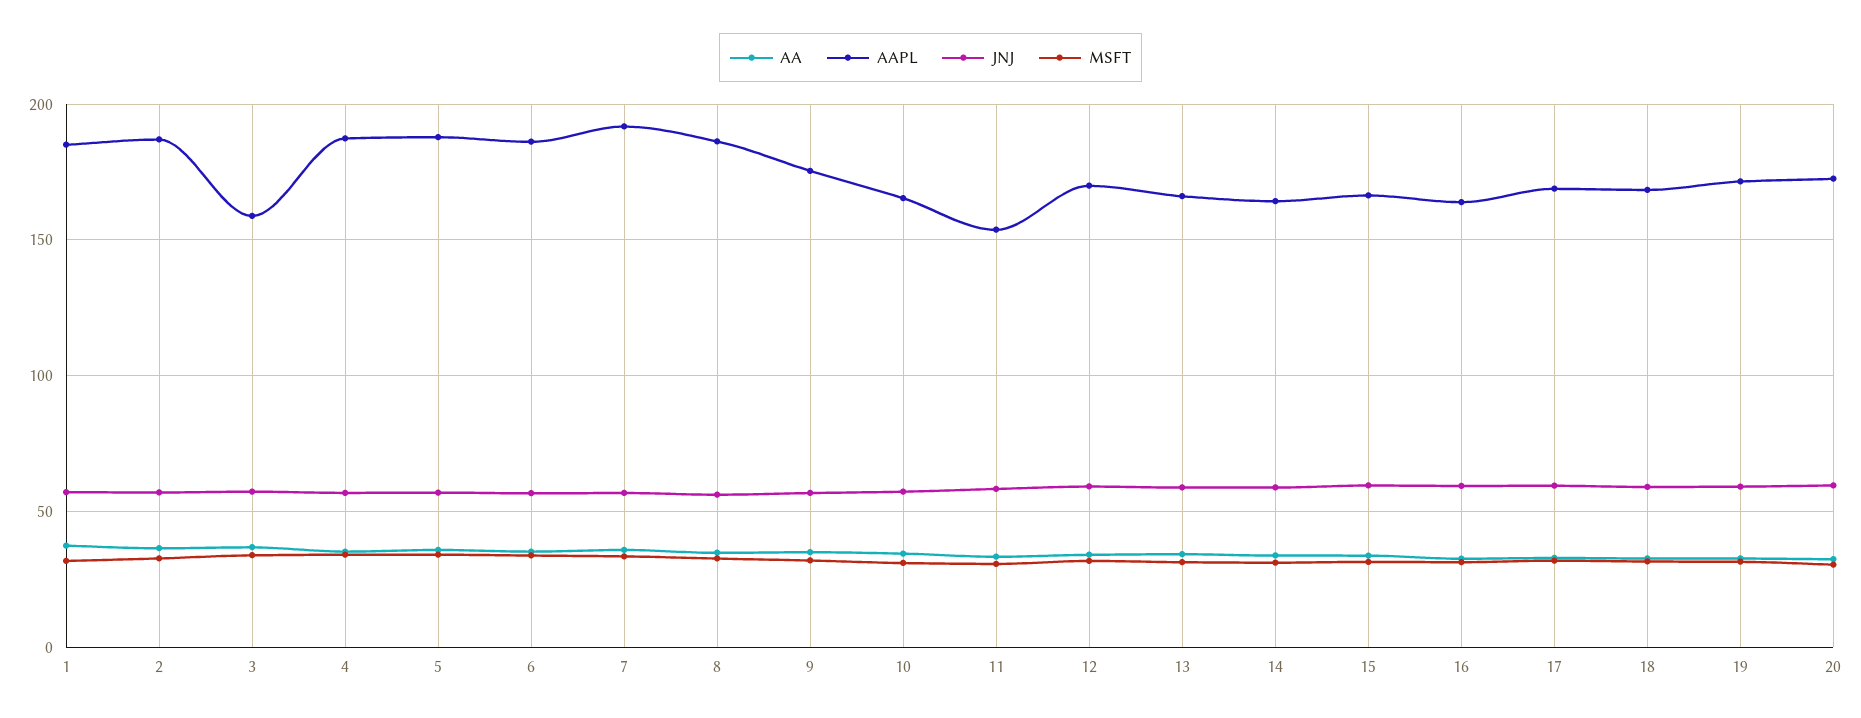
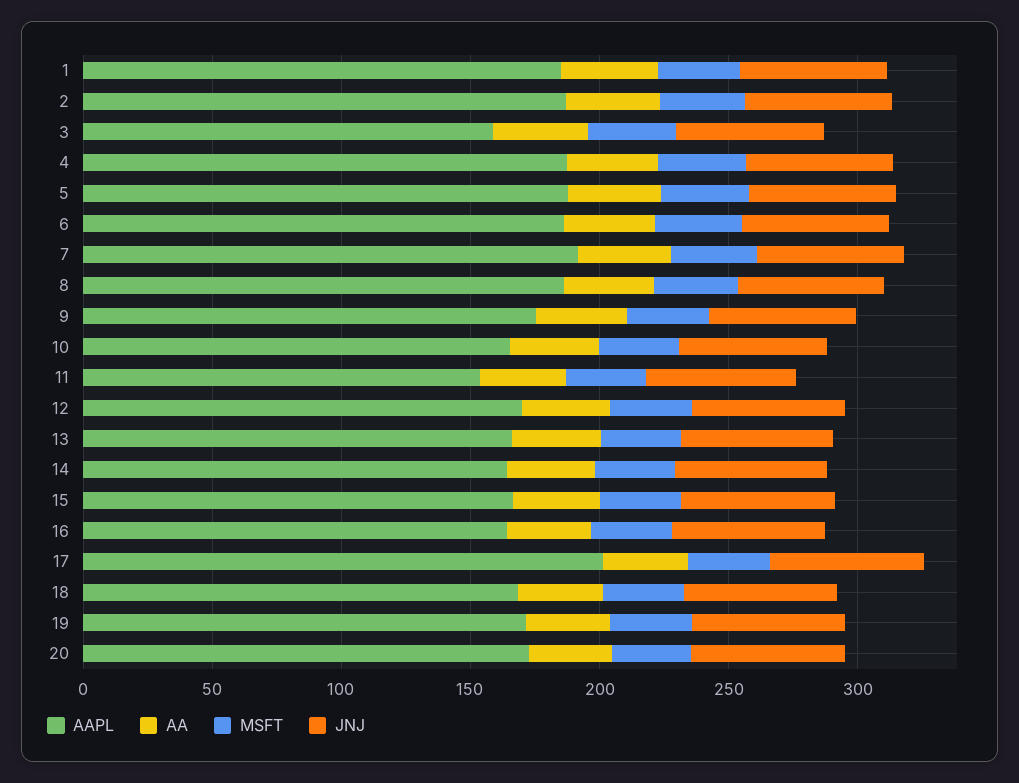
  {
    "AA": {
      "1": 35,
      "2": 35,
      "3": 35,
      "4": 35,
      "5": 35,
      "6": 35,
      "7": 35,
      "8": 35,
      "9": 35,
      "10": 35,
      "11": 35,
      "12": 35,
      "13": 35,
      "14": 35,
      "15": 35,
      "16": 35,
      "17": 35,
      "18": 35,
      "19": 35,
      "20": 30
    },
    "AAPL": {
      "1": 185,
      "2": 185,
      "3": 160,
      "4": 185,
      "5": 190,
      "6": 185,
      "7": 190,
      "8": 185,
      "9": 175,
      "10": 165,
      "11": 155,
      "12": 170,
      "13": 165,
      "14": 165,
      "15": 165,
      "16": 165,
-     "17": 170,
+     "17": 200,
      "18": 170,
      "19": 170,
      "20": 175
    },
    "JNJ": {
      "1": 55,
      "2": 55,
      "3": 55,
      "4": 55,
      "5": 55,
      "6": 55,
      "7": 55,
      "8": 55,
      "9": 55,
      "10": 55,
      "11": 60,
      "12": 60,
      "13": 60,
      "14": 60,
      "15": 60,
      "16": 60,
      "17": 60,
      "18": 60,
      "19": 60,
      "20": 60
    },
    "MSFT": {
      "1": 30,
      "2": 35,
      "3": 35,
      "4": 35,
      "5": 35,
      "6": 35,
      "7": 35,
      "8": 35,
      "9": 30,
      "10": 30,
      "11": 30,
      "12": 30,
      "13": 30,
      "14": 30,
      "15": 30,
      "16": 30,
      "17": 30,
      "18": 30,
      "19": 30,
      "20": 30
    }
  }

